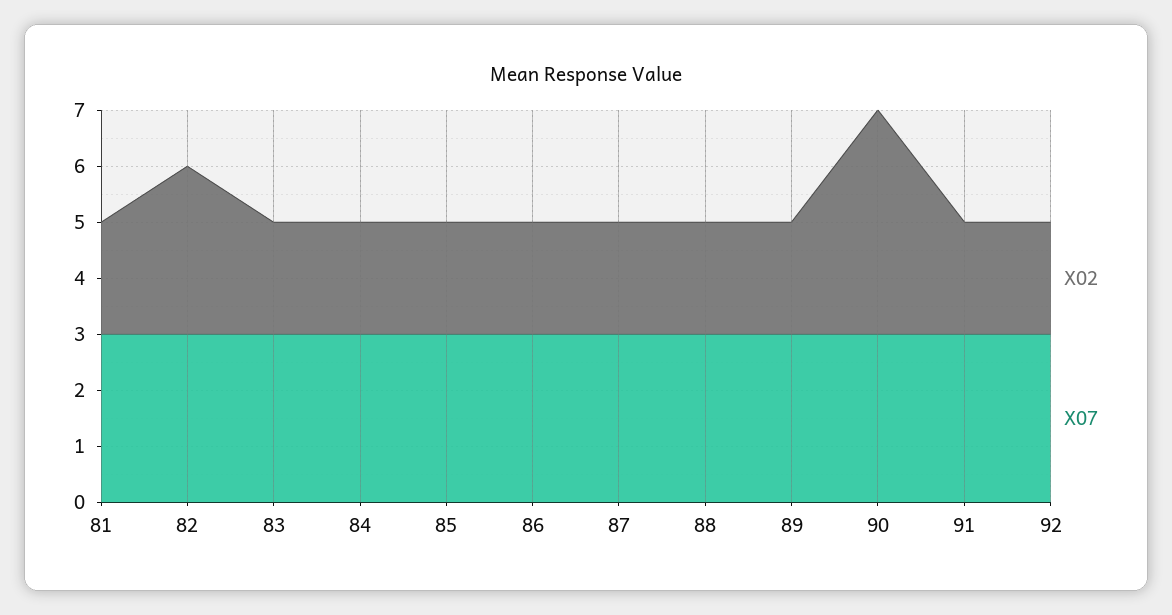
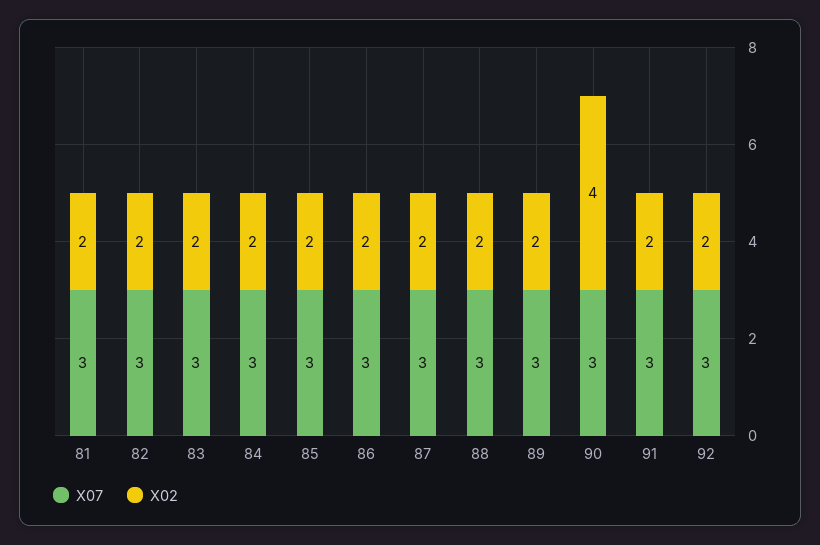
  {
    "X02": {
      "81": 2,
-     "82": 3,
+     "82": 2,
      "83": 2,
      "84": 2,
      "85": 2,
      "86": 2,
      "87": 2,
      "88": 2,
      "89": 2,
      "90": 4,
      "91": 2,
      "92": 2
    },
    "X07": {
      "81": 3,
      "82": 3,
      "83": 3,
      "84": 3,
      "85": 3,
      "86": 3,
      "87": 3,
      "88": 3,
      "89": 3,
      "90": 3,
      "91": 3,
      "92": 3
    }
  }

